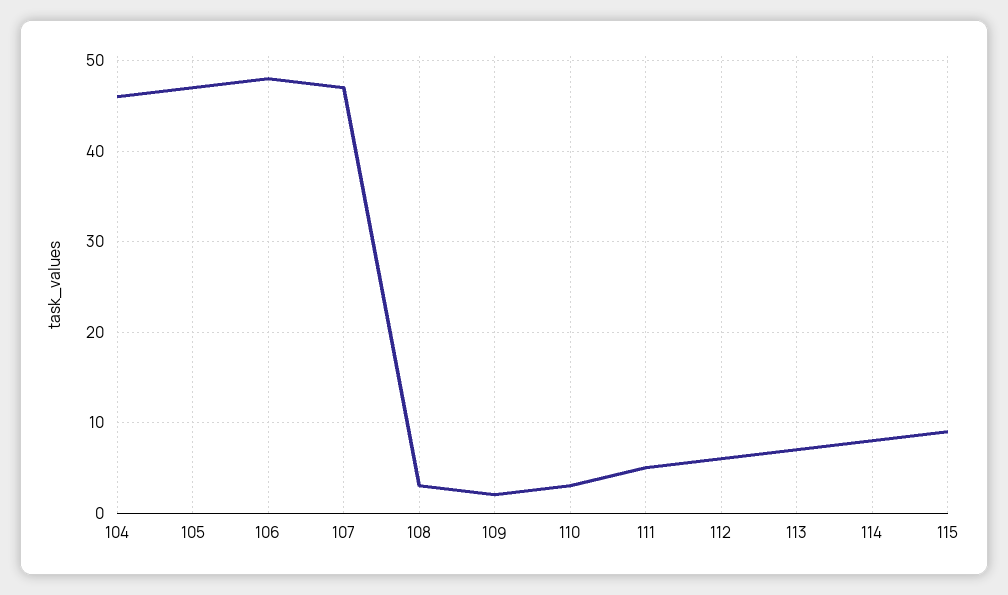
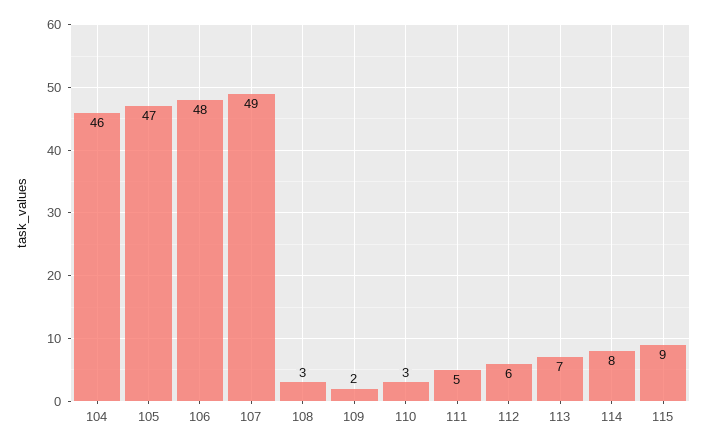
  {
    "104": 46,
    "105": 47,
    "106": 48,
-   "107": 47,
+   "107": 49,
    "108": 3,
    "109": 2,
    "110": 3,
    "111": 5,
    "112": 6,
    "113": 7,
    "114": 8,
    "115": 9
  }

